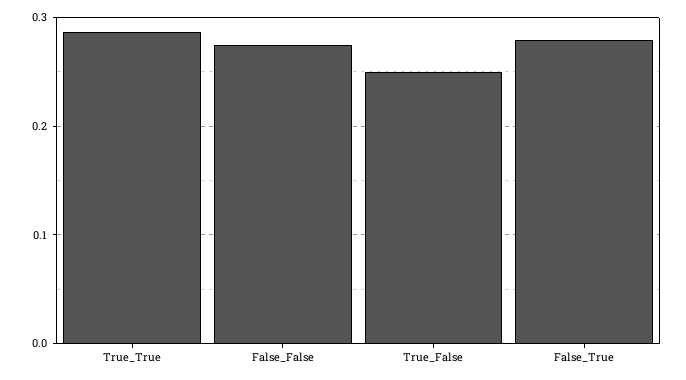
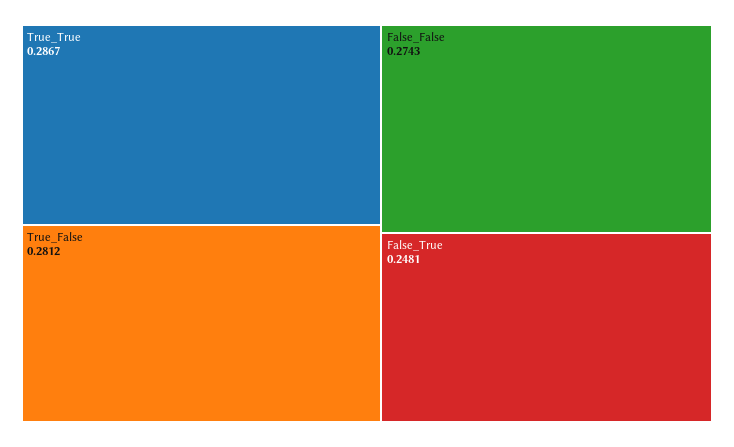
  {
    "True_True": 0.2867,
    "False_False": 0.2743,
-   "True_False": 0.25,
+   "True_False": 0.2812,
-   "False_True": 0.28
+   "False_True": 0.2481
  }

